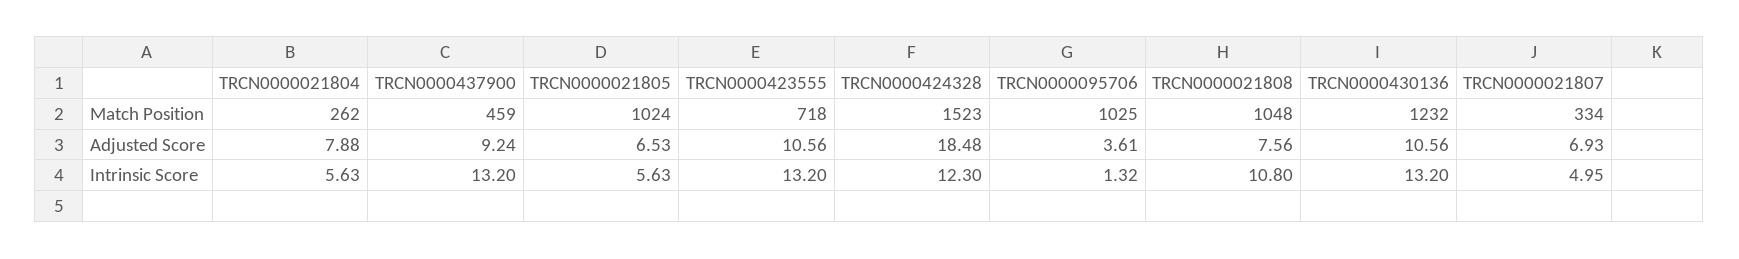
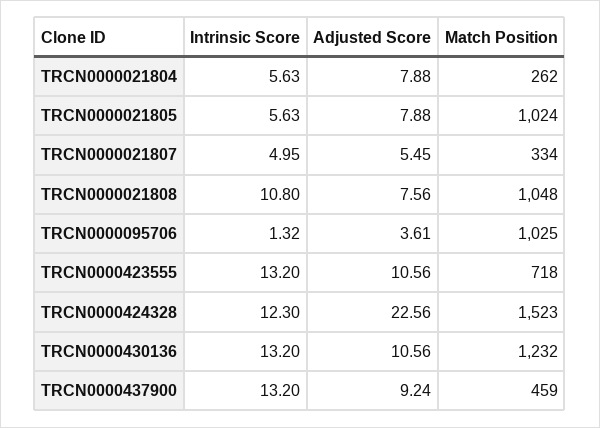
  {
    "TRCN0000021804": {
      "Match Position": 262,
      "Adjusted Score": 7.88,
      "Intrinsic Score": 5.63
    },
    "TRCN0000437900": {
      "Match Position": 459,
      "Adjusted Score": 9.24,
      "Intrinsic Score": 13.2
    },
    "TRCN0000021805": {
      "Match Position": 1024,
-     "Adjusted Score": 6.53,
+     "Adjusted Score": 7.88,
      "Intrinsic Score": 5.63
    },
    "TRCN0000423555": {
      "Match Position": 718,
      "Adjusted Score": 10.56,
      "Intrinsic Score": 13.2
    },
    "TRCN0000424328": {
      "Match Position": 1523,
-     "Adjusted Score": 18.48,
+     "Adjusted Score": 22.56,
      "Intrinsic Score": 12.3
    },
    "TRCN0000095706": {
      "Match Position": 1025,
      "Adjusted Score": 3.61,
      "Intrinsic Score": 1.32
    },
    "TRCN0000021808": {
      "Match Position": 1048,
      "Adjusted Score": 7.56,
      "Intrinsic Score": 10.8
    },
    "TRCN0000430136": {
      "Match Position": 1232,
      "Adjusted Score": 10.56,
      "Intrinsic Score": 13.2
    },
    "TRCN0000021807": {
      "Match Position": 334,
-     "Adjusted Score": 6.93,
+     "Adjusted Score": 5.45,
      "Intrinsic Score": 4.95
    }
  }

